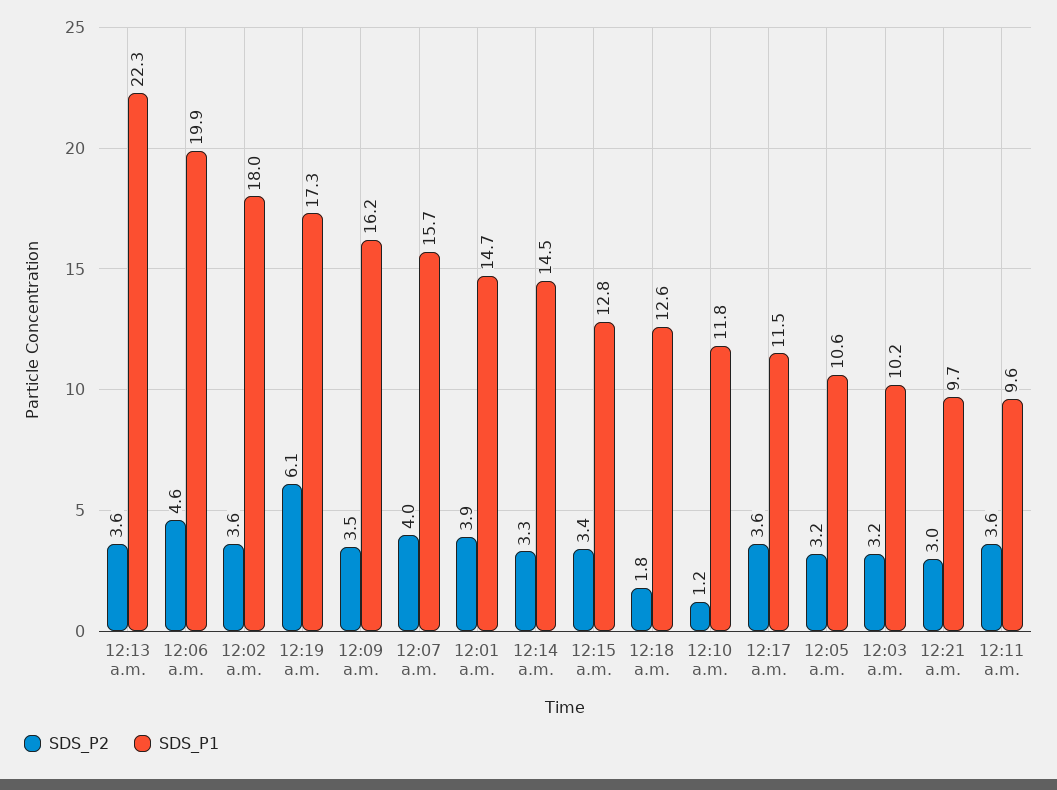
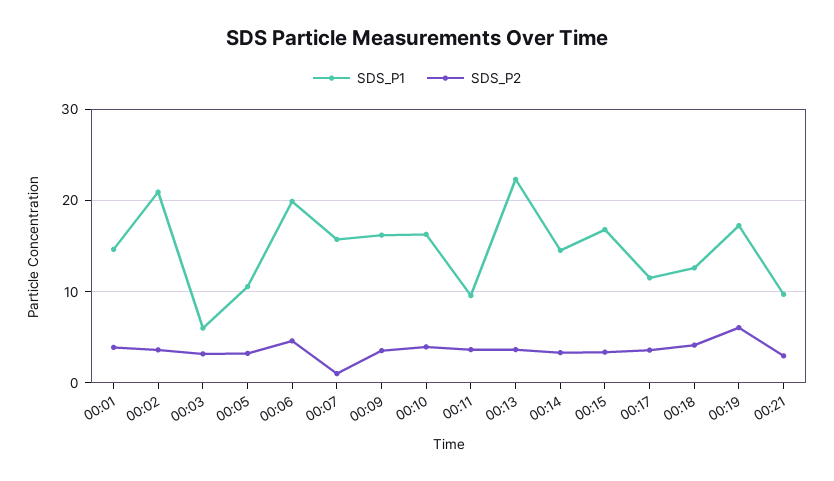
  {
    "SDS_P2": {
      "12:13 a.m.": 3.6,
      "12:06 a.m.": 4.6,
      "12:02 a.m.": 3.6,
      "12:19 a.m.": 6.1,
      "12:09 a.m.": 3.5,
-     "12:07 a.m.": 4,
+     "12:07 a.m.": 1,
      "12:01 a.m.": 3.9,
      "12:14 a.m.": 3.3,
      "12:15 a.m.": 3.4,
-     "12:18 a.m.": 1.8,
+     "12:18 a.m.": 4,
-     "12:10 a.m.": 1.2,
+     "12:10 a.m.": 4,
      "12:17 a.m.": 3.6,
      "12:05 a.m.": 3.2,
      "12:03 a.m.": 3.2,
      "12:21 a.m.": 3,
      "12:11 a.m.": 3.6
    },
    "SDS_P1": {
      "12:13 a.m.": 22.3,
      "12:06 a.m.": 19.9,
-     "12:02 a.m.": 18,
+     "12:02 a.m.": 21,
      "12:19 a.m.": 17.3,
      "12:09 a.m.": 16.2,
      "12:07 a.m.": 15.7,
      "12:01 a.m.": 14.7,
      "12:14 a.m.": 14.5,
-     "12:15 a.m.": 12.8,
+     "12:15 a.m.": 17,
      "12:18 a.m.": 12.6,
-     "12:10 a.m.": 11.8,
+     "12:10 a.m.": 16,
      "12:17 a.m.": 11.5,
      "12:05 a.m.": 10.6,
-     "12:03 a.m.": 10.2,
+     "12:03 a.m.": 6,
      "12:21 a.m.": 9.7,
      "12:11 a.m.": 9.6
    }
  }

